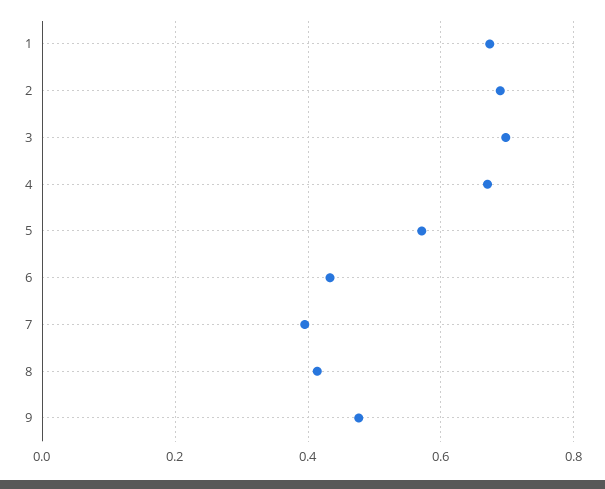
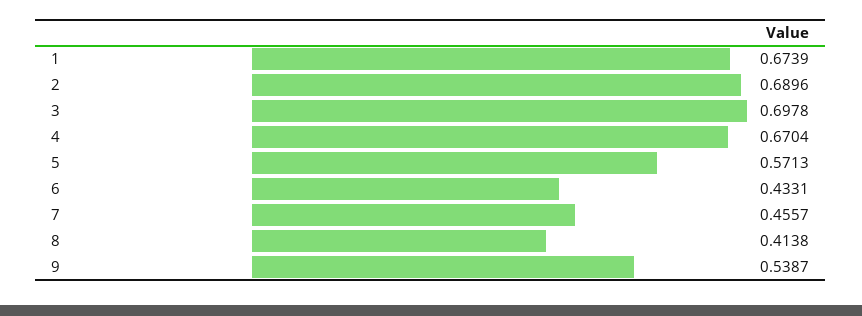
  {
    "1": 0.6739,
    "2": 0.6896,
    "3": 0.6978,
    "4": 0.6704,
    "5": 0.5713,
    "6": 0.4331,
-   "7": 0.4,
+   "7": 0.4557,
    "8": 0.4138,
-   "9": 0.48
+   "9": 0.5387
  }

